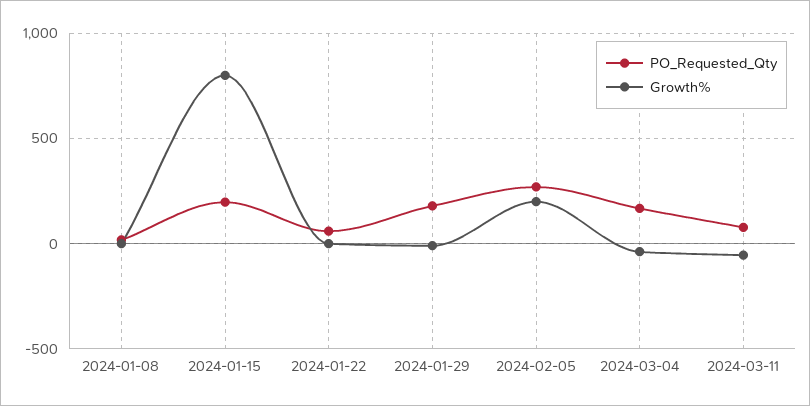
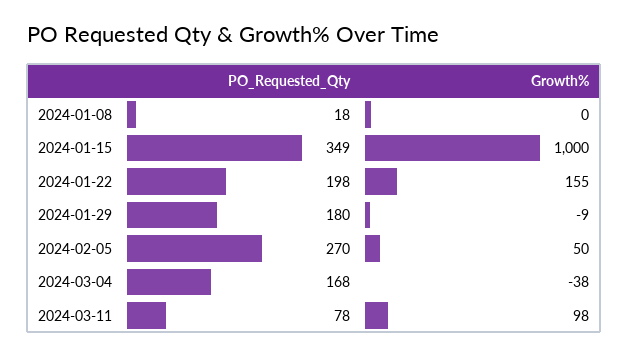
  {
    "PO_Requested_Qty": {
      "2024-01-08": 18,
-     "2024-01-15": 200,
+     "2024-01-15": 349,
-     "2024-01-22": 50,
+     "2024-01-22": 198,
      "2024-01-29": 180,
      "2024-02-05": 270,
      "2024-03-04": 168,
      "2024-03-11": 78
    },
    "Growth%": {
      "2024-01-08": 0,
-     "2024-01-15": 800,
+     "2024-01-15": 1000,
-     "2024-01-22": 0,
+     "2024-01-22": 155,
      "2024-01-29": -9,
-     "2024-02-05": 200,
+     "2024-02-05": 50,
      "2024-03-04": -38,
-     "2024-03-11": -50
+     "2024-03-11": 98
    }
  }

